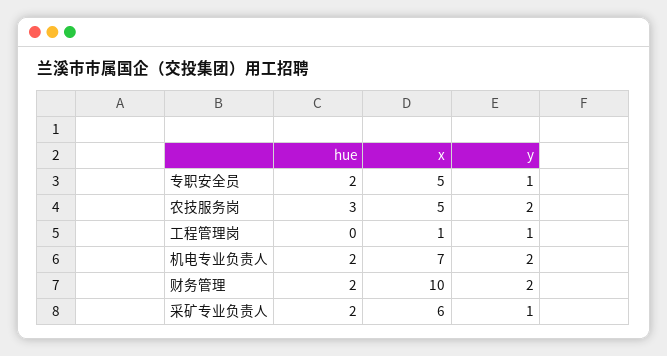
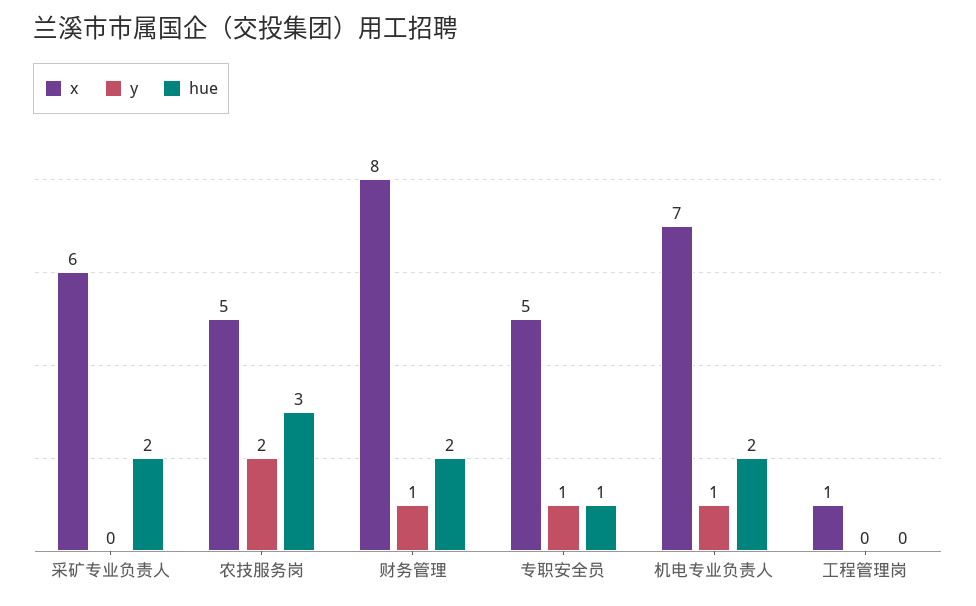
  {
    "hue": {
-     "专职安全员": 2,
+     "专职安全员": 1,
      "农技服务岗": 3,
      "工程管理岗": 0,
      "机电专业负责人": 2,
      "财务管理": 2,
      "采矿专业负责人": 2
    },
    "x": {
      "专职安全员": 5,
      "农技服务岗": 5,
      "工程管理岗": 1,
      "机电专业负责人": 7,
-     "财务管理": 10,
+     "财务管理": 8,
      "采矿专业负责人": 6
    },
    "y": {
      "专职安全员": 1,
      "农技服务岗": 2,
-     "工程管理岗": 1,
+     "工程管理岗": 0,
-     "机电专业负责人": 2,
+     "机电专业负责人": 1,
-     "财务管理": 2,
+     "财务管理": 1,
-     "采矿专业负责人": 1
+     "采矿专业负责人": 0
    }
  }

